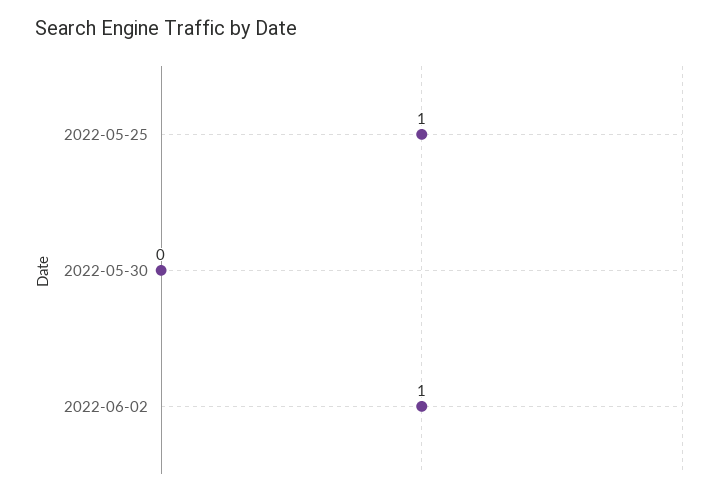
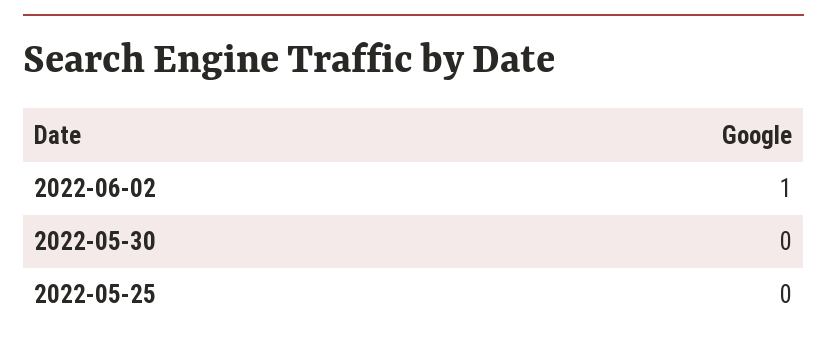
  {
-   "2022-05-25": 1,
+   "2022-05-25": 0,
    "2022-05-30": 0,
    "2022-06-02": 1
  }

